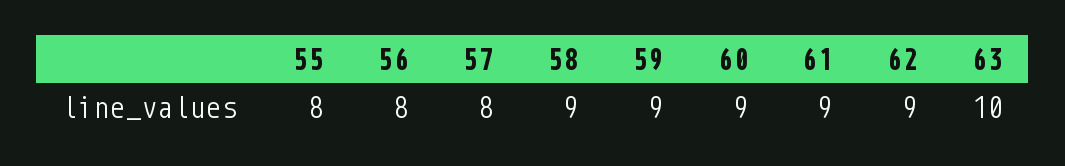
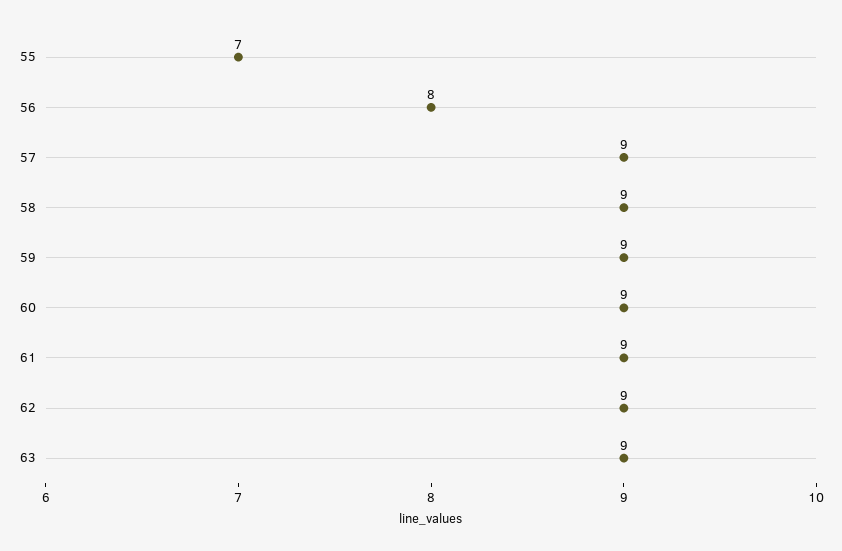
  {
-   "55": 8,
+   "55": 7,
    "56": 8,
-   "57": 8,
+   "57": 9,
    "58": 9,
    "59": 9,
    "60": 9,
    "61": 9,
    "62": 9,
-   "63": 10
+   "63": 9
  }

